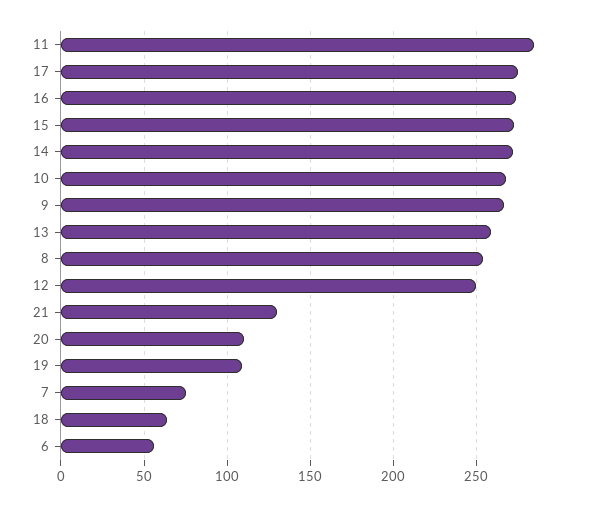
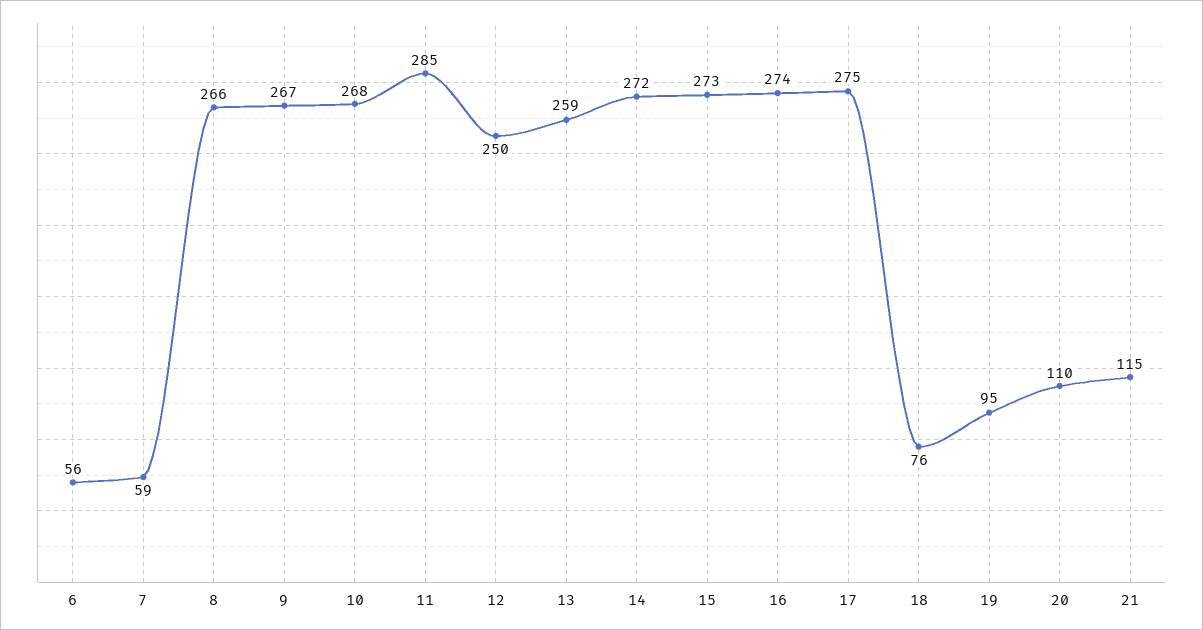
  {
    "11": 285,
    "17": 275,
    "16": 274,
    "15": 273,
    "14": 272,
    "10": 268,
    "9": 267,
    "13": 259,
-   "8": 255,
+   "8": 266,
    "12": 250,
-   "21": 130,
+   "21": 115,
    "20": 110,
-   "19": 110,
+   "19": 95,
-   "7": 75,
+   "7": 59,
-   "18": 65,
+   "18": 76,
    "6": 56
  }

